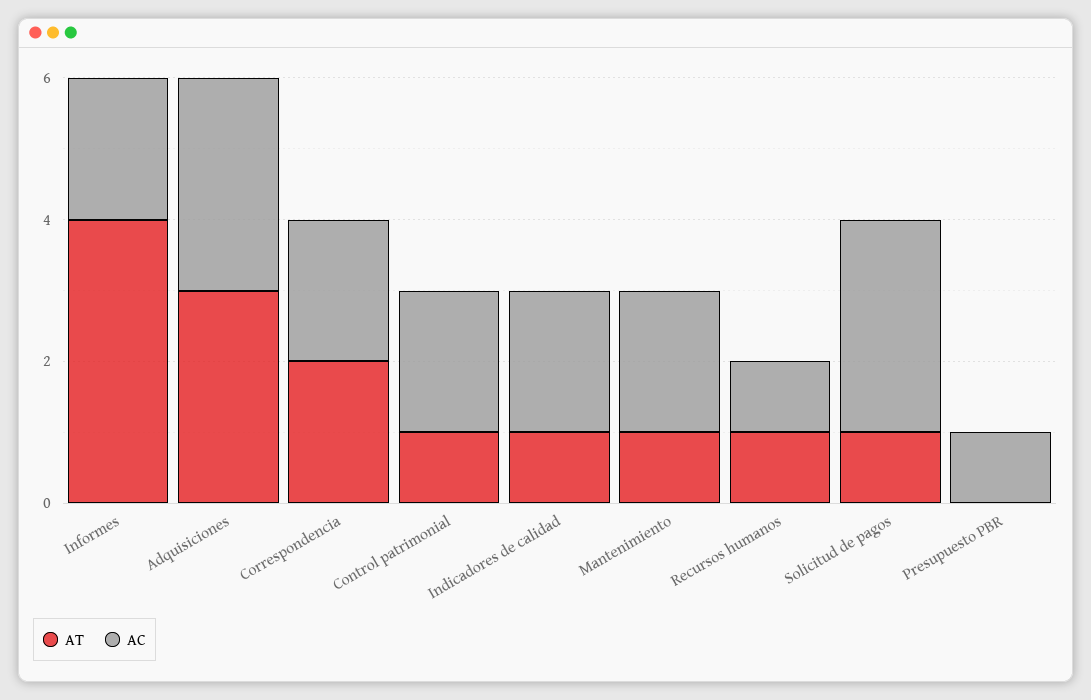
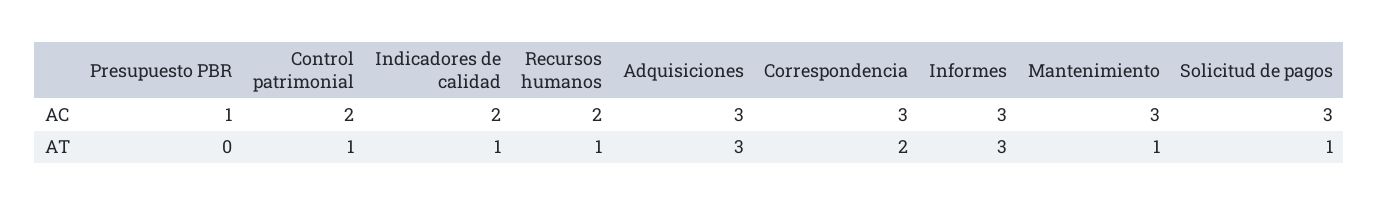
  {
    "AT": {
-     "Informes": 4,
+     "Informes": 3,
      "Adquisiciones": 3,
      "Correspondencia": 2,
      "Control patrimonial": 1,
      "Indicadores de calidad": 1,
      "Mantenimiento": 1,
      "Recursos humanos": 1,
      "Solicitud de pagos": 1,
      "Presupuesto PBR": 0
    },
    "AC": {
-     "Informes": 2,
+     "Informes": 3,
      "Adquisiciones": 3,
-     "Correspondencia": 2,
+     "Correspondencia": 3,
      "Control patrimonial": 2,
      "Indicadores de calidad": 2,
-     "Mantenimiento": 2,
+     "Mantenimiento": 3,
-     "Recursos humanos": 1,
+     "Recursos humanos": 2,
      "Solicitud de pagos": 3,
      "Presupuesto PBR": 1
    }
  }

